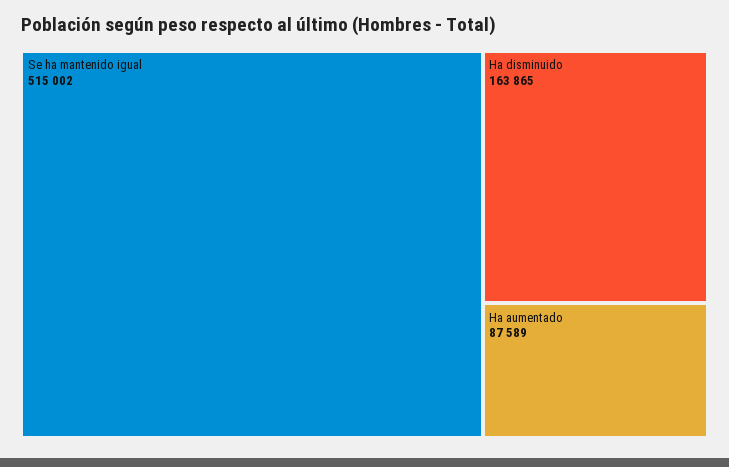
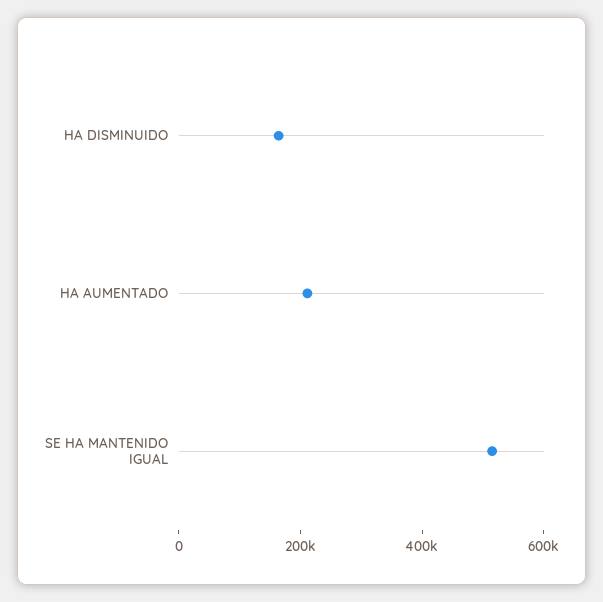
  {
    "Se ha mantenido igual": 515002,
    "Ha disminuido": 163865,
-   "Ha aumentado": 87589
+   "Ha aumentado": 200000
  }

